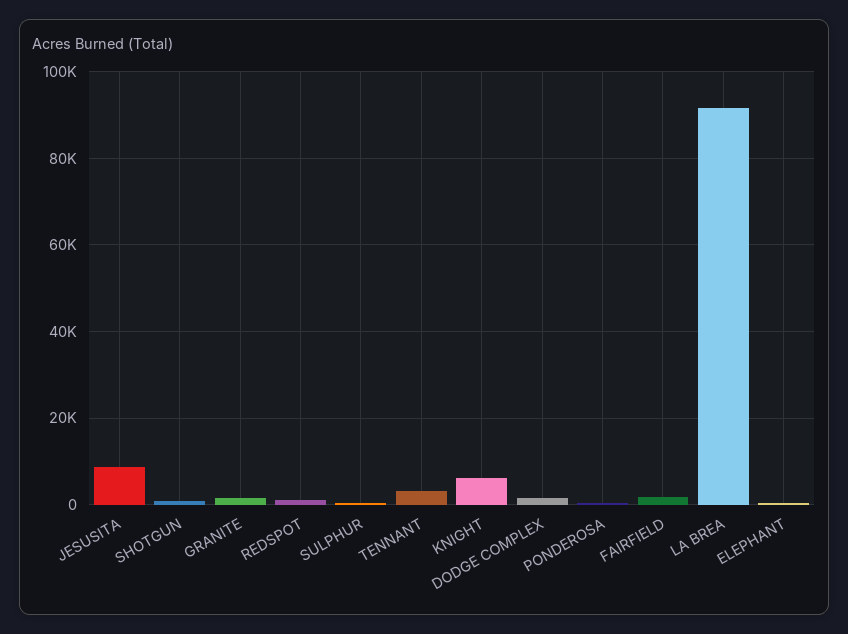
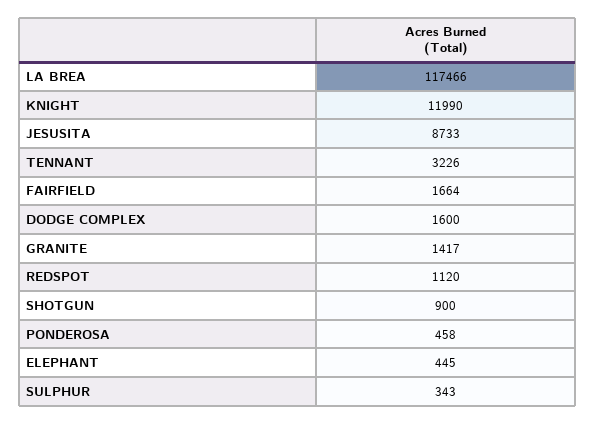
  {
    "JESUSITA": 8733,
    "SHOTGUN": 900,
    "GRANITE": 1417,
    "REDSPOT": 1120,
    "SULPHUR": 343,
    "TENNANT": 3226,
-   "KNIGHT": 6000,
+   "KNIGHT": 11990,
    "DODGE COMPLEX": 1600,
    "PONDEROSA": 458,
    "FAIRFIELD": 1664,
-   "LA BREA": 92000,
+   "LA BREA": 117466,
    "ELEPHANT": 445
  }

